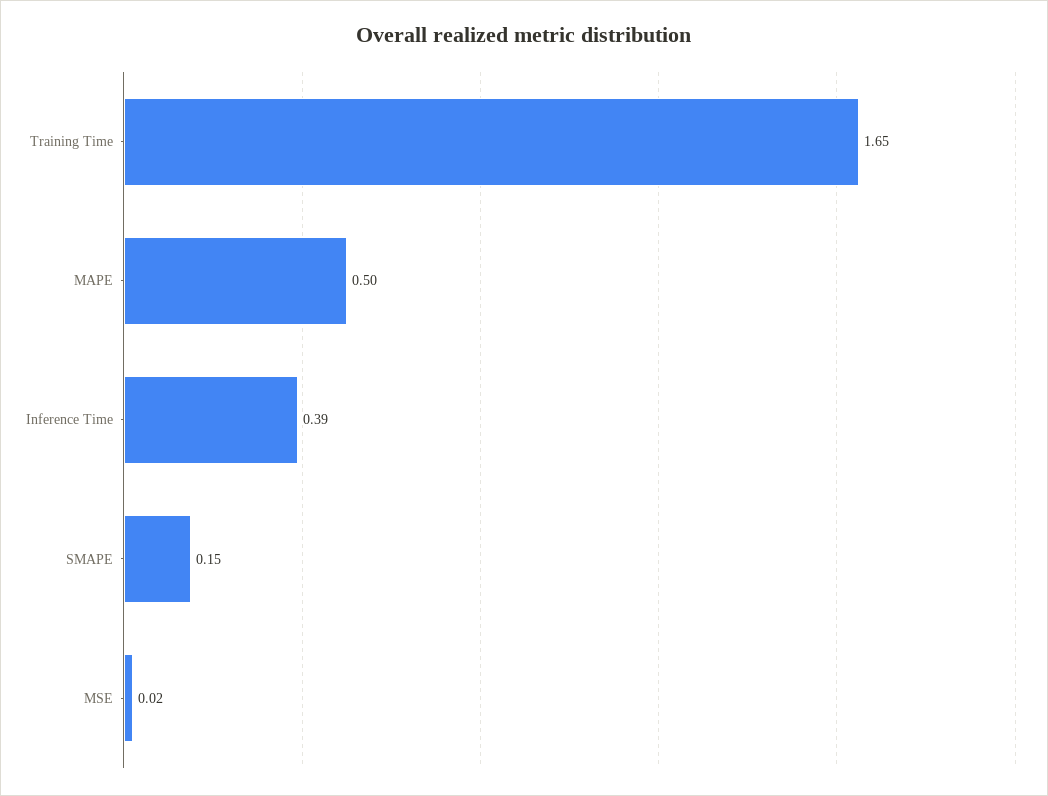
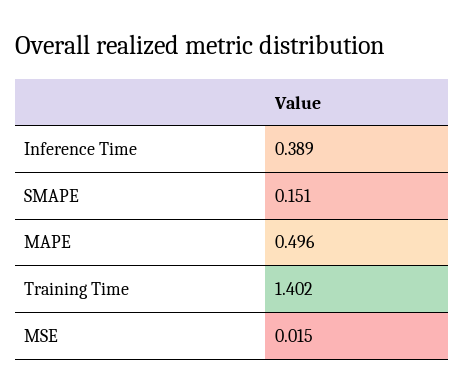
  {
-   "Training Time": 1.65,
+   "Training Time": 1.402,
    "MAPE": 0.496,
    "Inference Time": 0.389,
    "SMAPE": 0.151,
    "MSE": 0.015
  }

